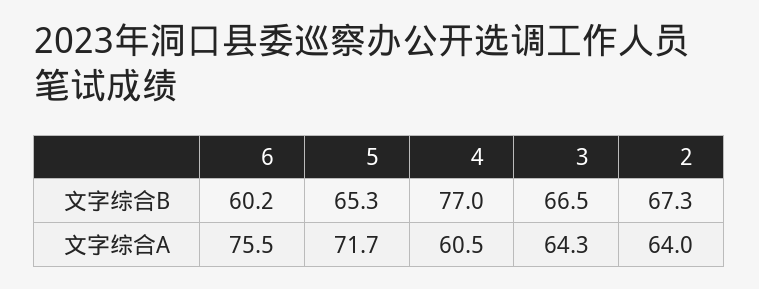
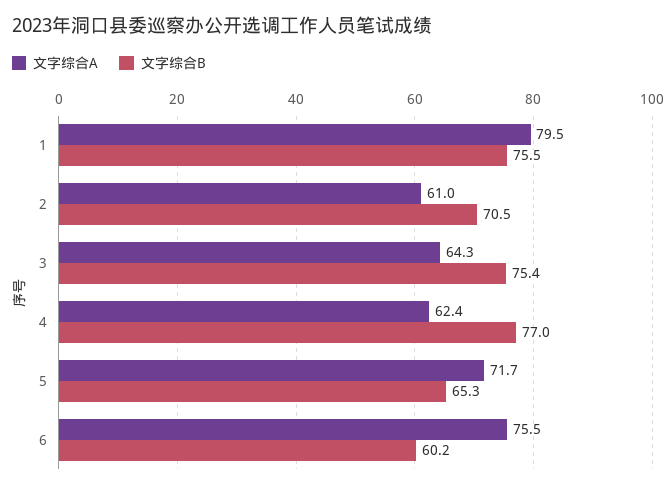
  {
    "文字综合B": {
      "6": 60.2,
      "5": 65.3,
      "4": 77,
-     "3": 66.5,
+     "3": 75.4,
-     "2": 67.3
+     "2": 70.5,
+     "1": 75.5
    },
    "文字综合A": {
      "6": 75.5,
      "5": 71.7,
-     "4": 60.5,
+     "4": 62.4,
      "3": 64.3,
-     "2": 64
+     "2": 61,
+     "1": 79.5
    }
  }

